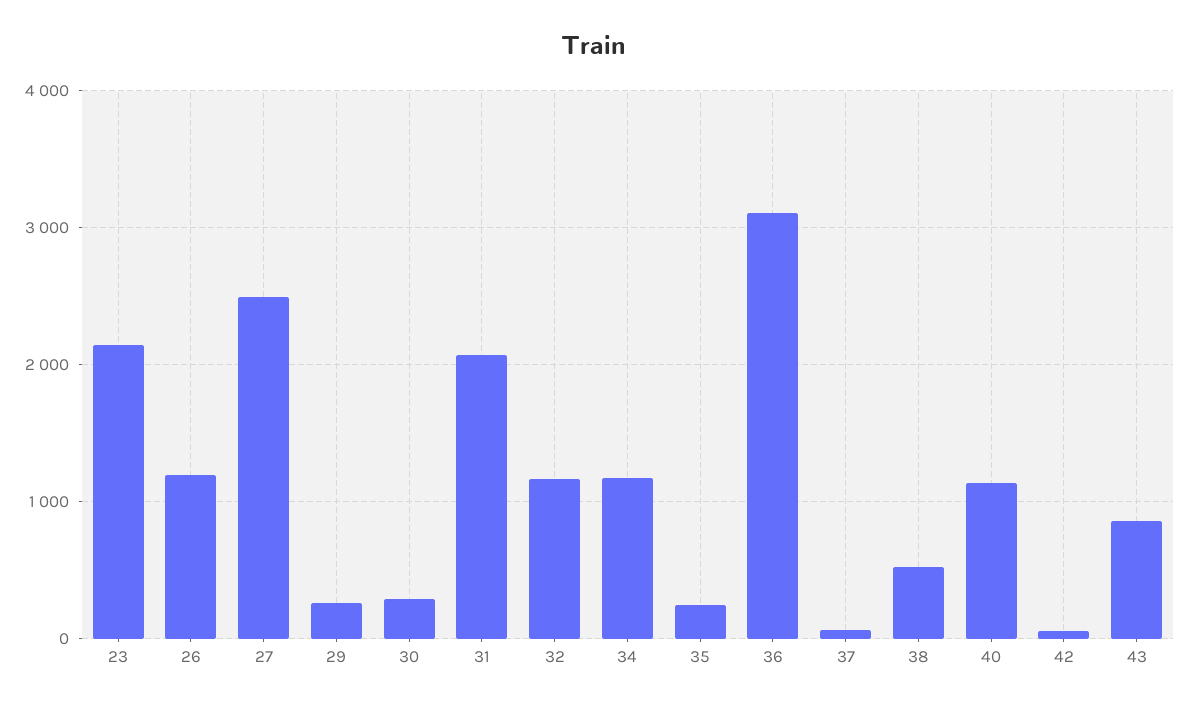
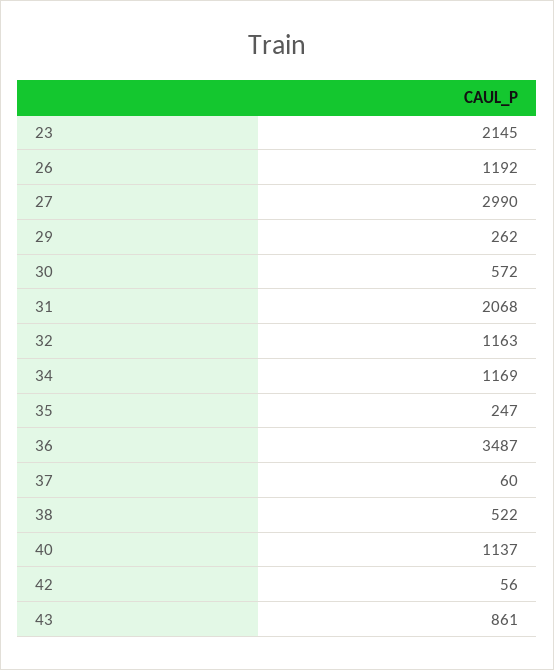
  {
    "23": 2145,
    "26": 1192,
-   "27": 2500,
+   "27": 2990,
    "29": 262,
-   "30": 300,
+   "30": 572,
    "31": 2068,
    "32": 1163,
    "34": 1169,
    "35": 247,
-   "36": 3100,
+   "36": 3487,
    "37": 60,
    "38": 522,
    "40": 1137,
    "42": 56,
    "43": 861
  }

